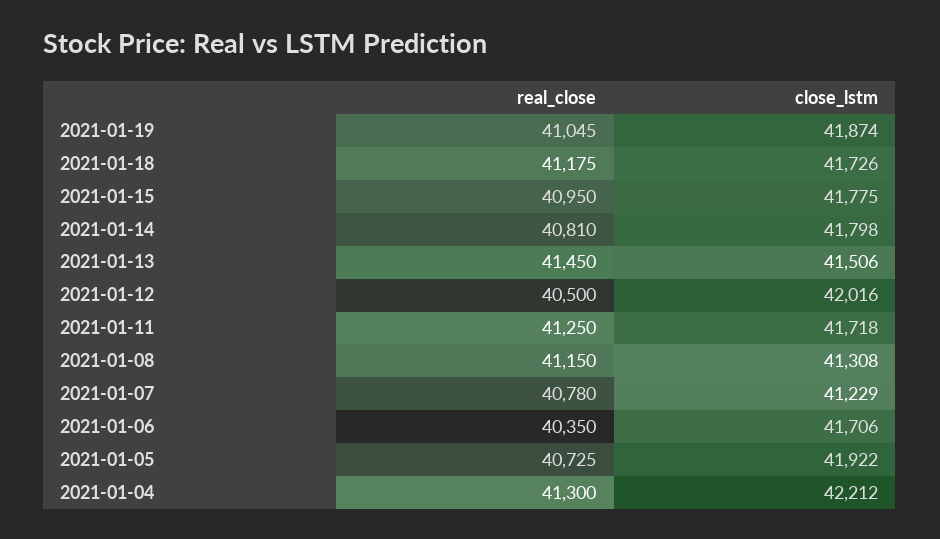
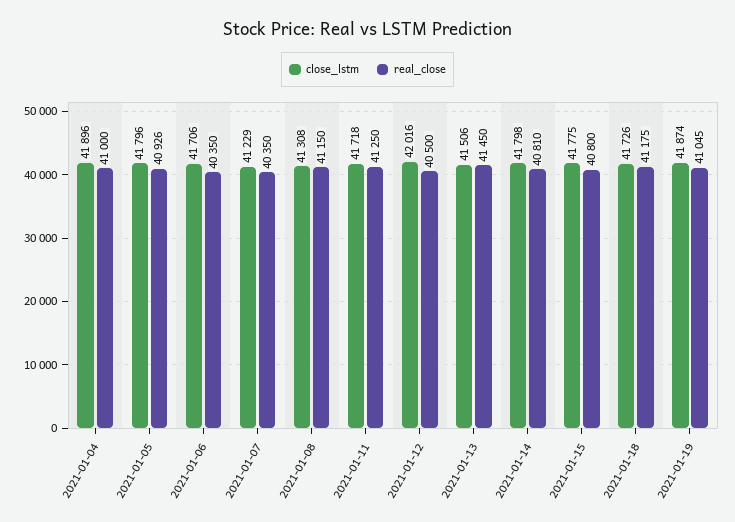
  {
    "real_close": {
      "2021-01-19": 41045,
      "2021-01-18": 41175,
-     "2021-01-15": 40950,
+     "2021-01-15": 40800,
      "2021-01-14": 40810,
      "2021-01-13": 41450,
      "2021-01-12": 40500,
      "2021-01-11": 41250,
      "2021-01-08": 41150,
-     "2021-01-07": 40780,
+     "2021-01-07": 40350,
      "2021-01-06": 40350,
-     "2021-01-05": 40725,
+     "2021-01-05": 40926,
-     "2021-01-04": 41300
+     "2021-01-04": 41000
    },
    "close_lstm": {
      "2021-01-19": 41874,
      "2021-01-18": 41726,
      "2021-01-15": 41775,
      "2021-01-14": 41798,
      "2021-01-13": 41506,
      "2021-01-12": 42016,
      "2021-01-11": 41718,
      "2021-01-08": 41308,
      "2021-01-07": 41229,
      "2021-01-06": 41706,
-     "2021-01-05": 41922,
+     "2021-01-05": 41796,
-     "2021-01-04": 42212
+     "2021-01-04": 41896
    }
  }

